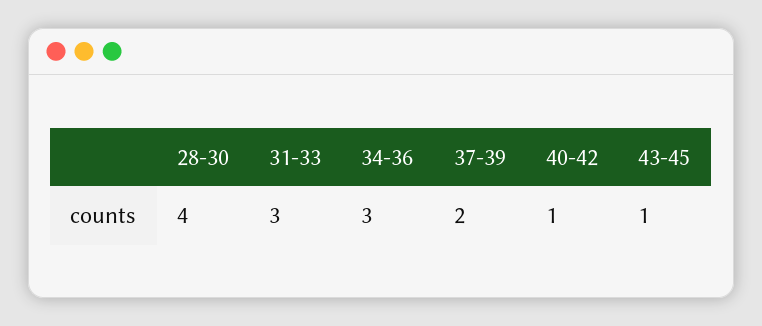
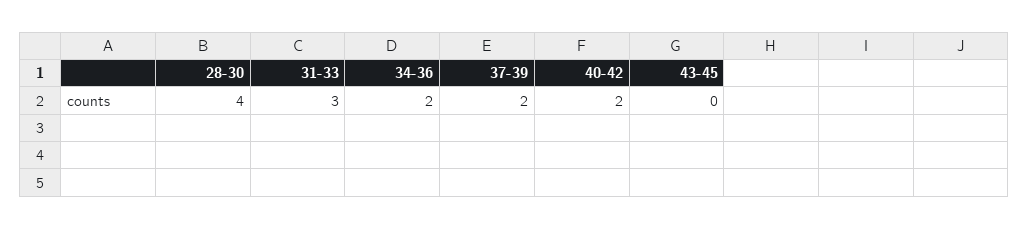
  {
    "28-30": 4,
    "31-33": 3,
-   "34-36": 3,
+   "34-36": 2,
    "37-39": 2,
-   "40-42": 1,
+   "40-42": 2,
-   "43-45": 1
+   "43-45": 0
  }

